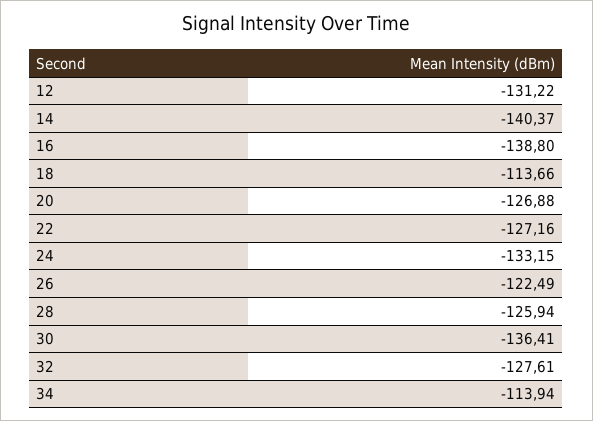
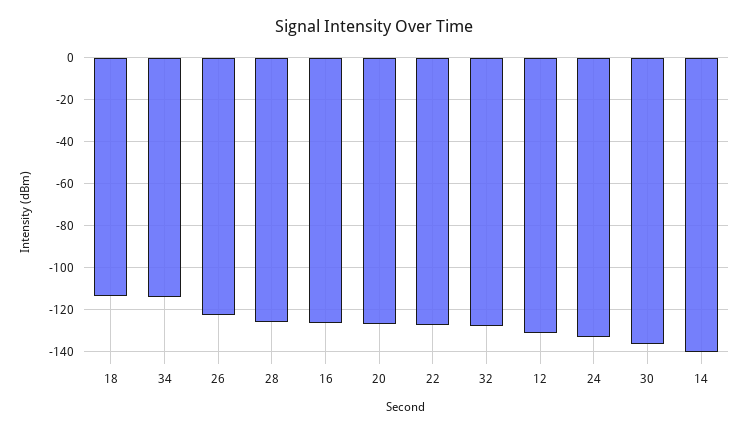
  {
    "12": -131.22,
    "14": -140.37,
-   "16": -138.8,
+   "16": -125,
    "18": -113.66,
    "20": -126.88,
    "22": -127.16,
    "24": -133.15,
    "26": -122.49,
    "28": -125.94,
    "30": -136.41,
    "32": -127.61,
    "34": -113.94
  }

